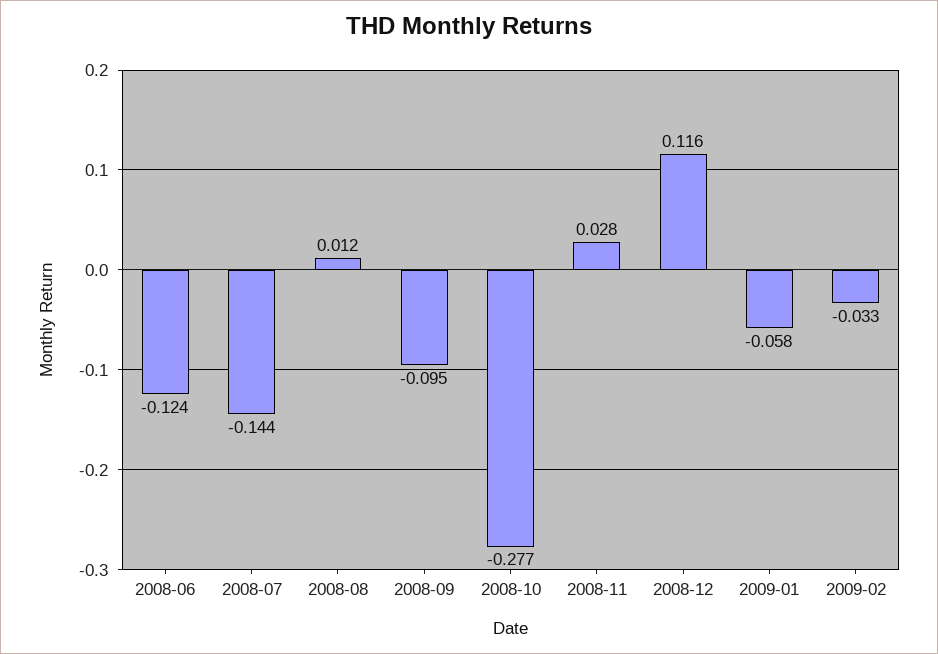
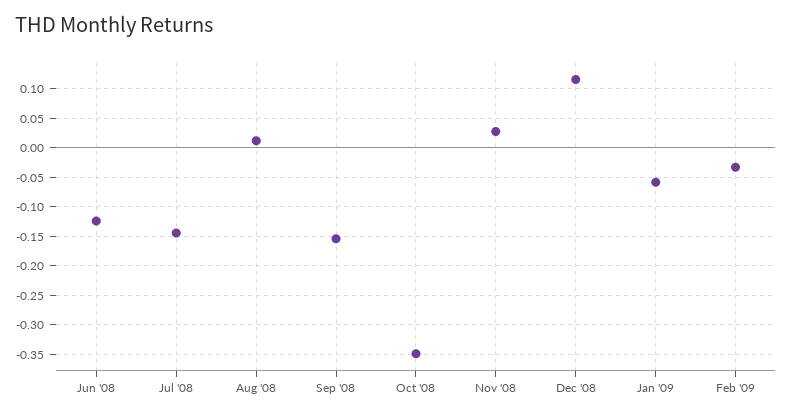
  {
    "2008-06": -0.124,
    "2008-07": -0.144,
    "2008-08": 0.012,
-   "2008-09": -0.095,
+   "2008-09": -0.15,
-   "2008-10": -0.277,
+   "2008-10": -0.35,
    "2008-11": 0.028,
    "2008-12": 0.116,
    "2009-01": -0.058,
    "2009-02": -0.033
  }

